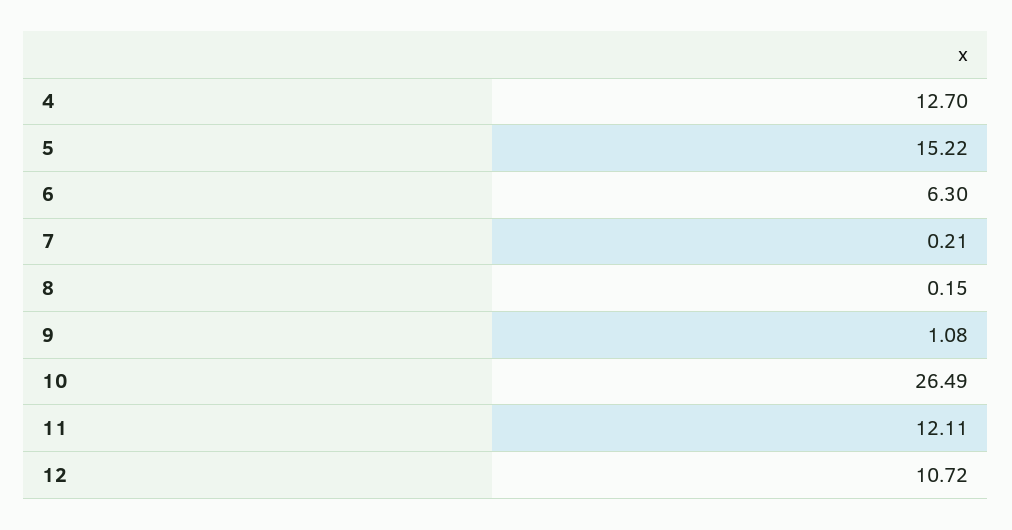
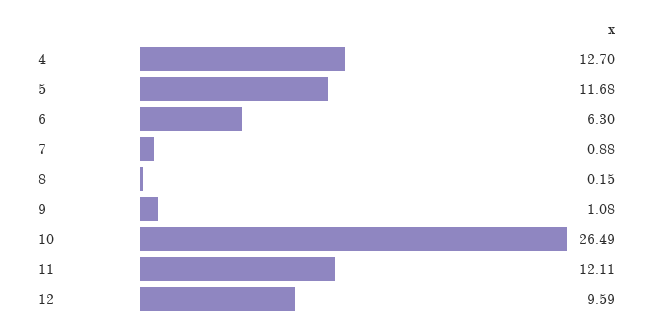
  {
    "4": 12.7,
-   "5": 15.22,
+   "5": 11.68,
    "6": 6.3,
-   "7": 0.21,
+   "7": 0.88,
    "8": 0.15,
    "9": 1.08,
    "10": 26.49,
    "11": 12.11,
-   "12": 10.72
+   "12": 9.59
  }

